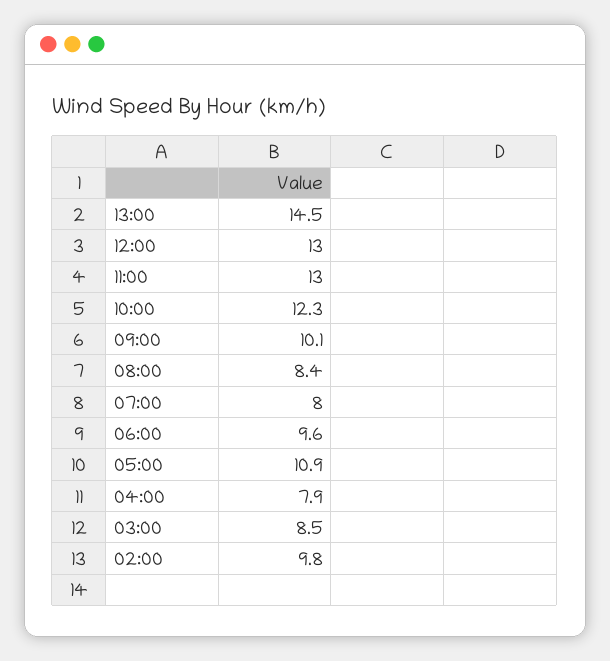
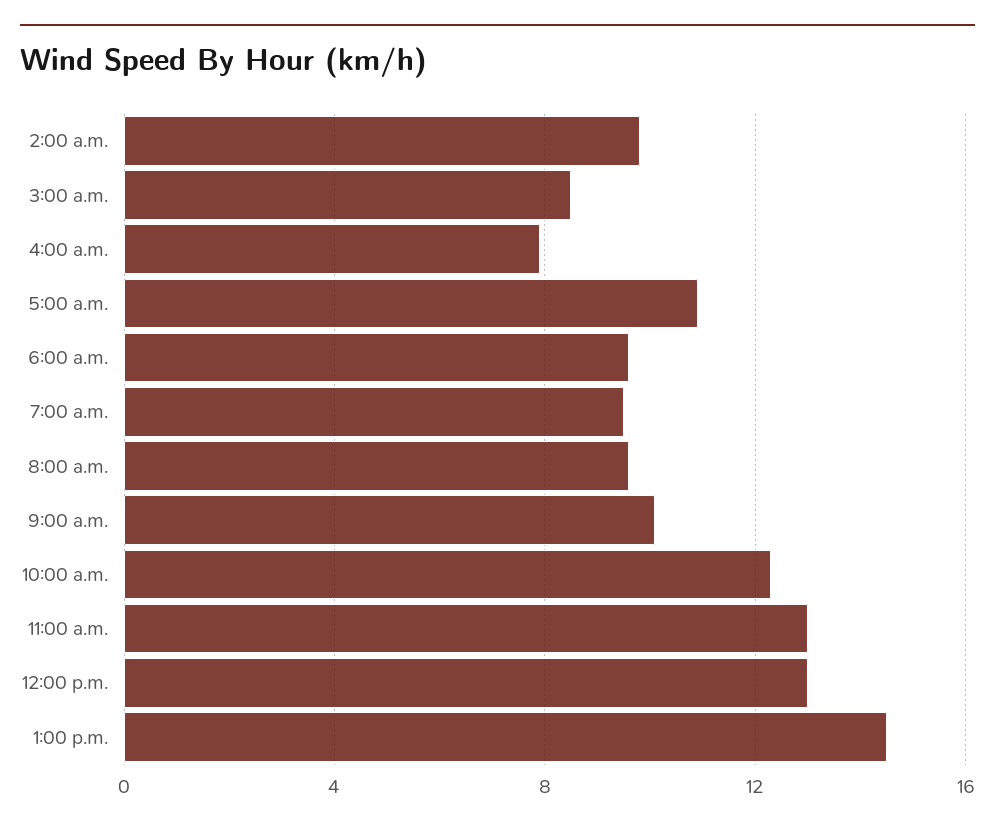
  {
    "13:00": 14.5,
    "12:00": 13,
    "11:00": 13,
    "10:00": 12.3,
    "09:00": 10.1,
-   "08:00": 8.4,
+   "08:00": 9.5,
-   "07:00": 8,
+   "07:00": 9.5,
    "06:00": 9.6,
    "05:00": 10.9,
    "04:00": 7.9,
    "03:00": 8.5,
    "02:00": 9.8
  }

